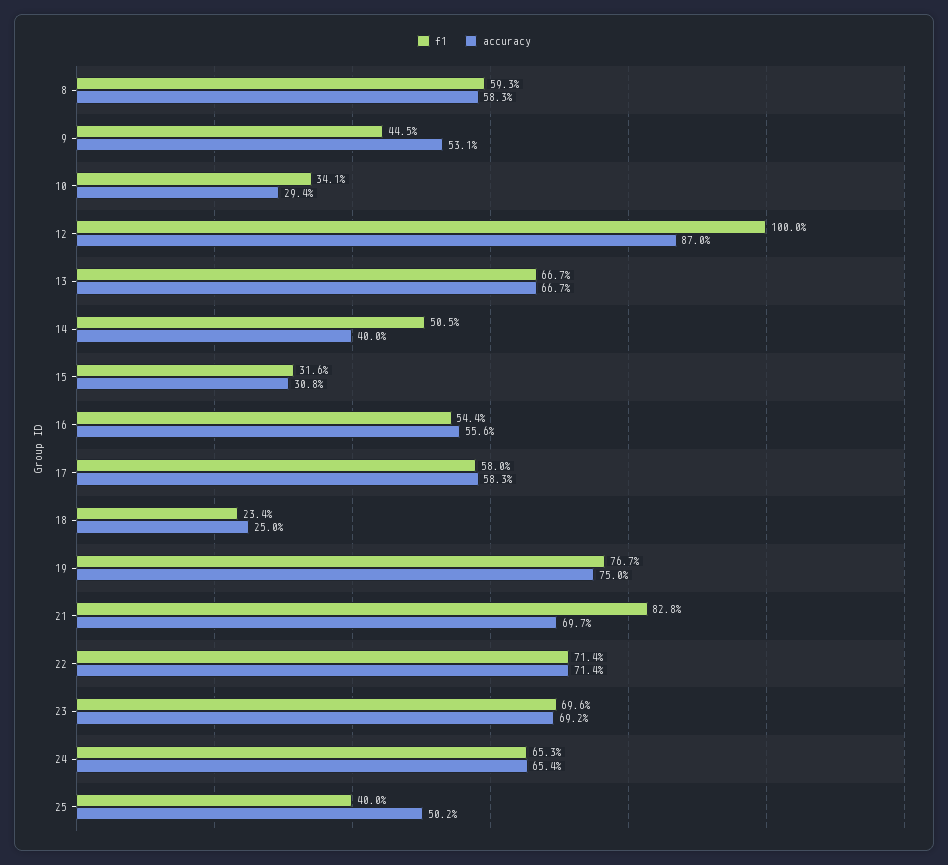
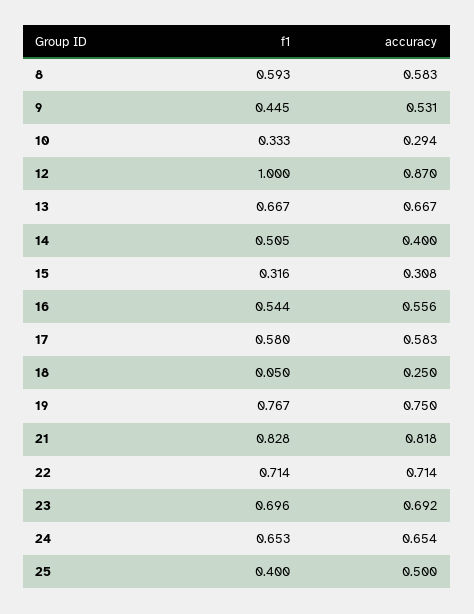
  {
    "f1": {
      "8": 0.593,
      "9": 0.445,
-     "10": 0.341,
+     "10": 0.333,
      "12": 1,
      "13": 0.667,
      "14": 0.505,
      "15": 0.316,
      "16": 0.544,
      "17": 0.58,
-     "18": 0.234,
+     "18": 0.05,
      "19": 0.767,
      "21": 0.828,
      "22": 0.714,
      "23": 0.696,
      "24": 0.653,
      "25": 0.4
    },
    "accuracy": {
      "8": 0.583,
      "9": 0.531,
      "10": 0.294,
      "12": 0.87,
      "13": 0.667,
      "14": 0.4,
      "15": 0.308,
      "16": 0.556,
      "17": 0.583,
      "18": 0.25,
      "19": 0.75,
-     "21": 0.697,
+     "21": 0.818,
      "22": 0.714,
      "23": 0.692,
      "24": 0.654,
-     "25": 0.502
+     "25": 0.5
    }
  }

